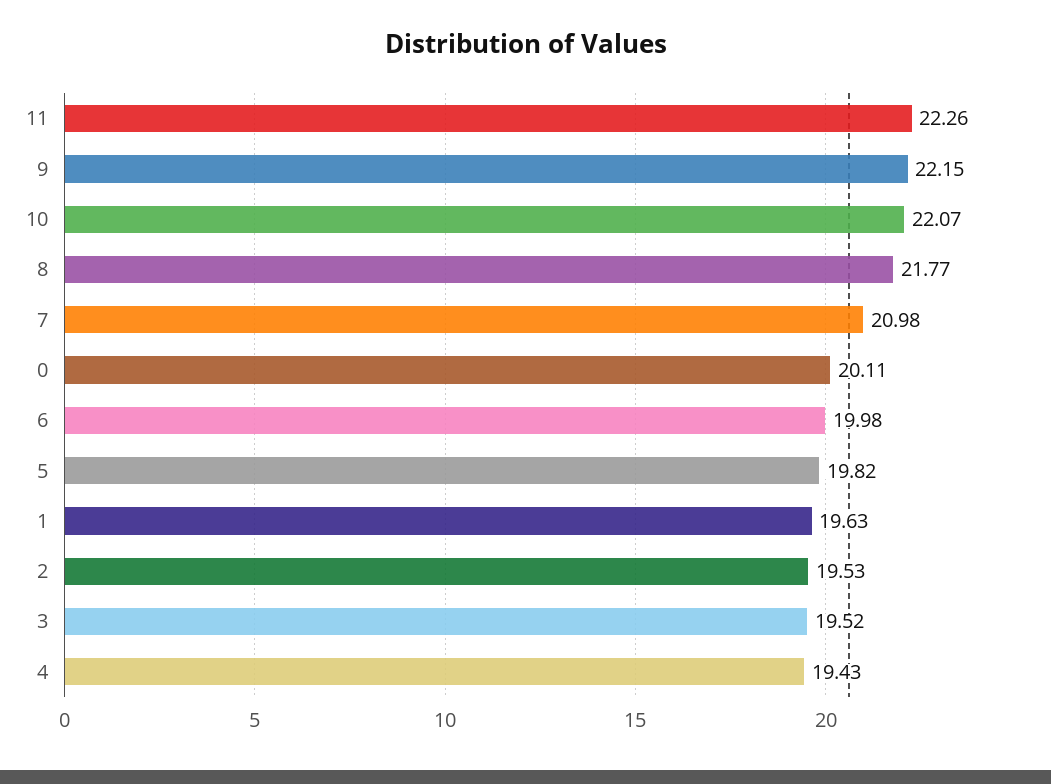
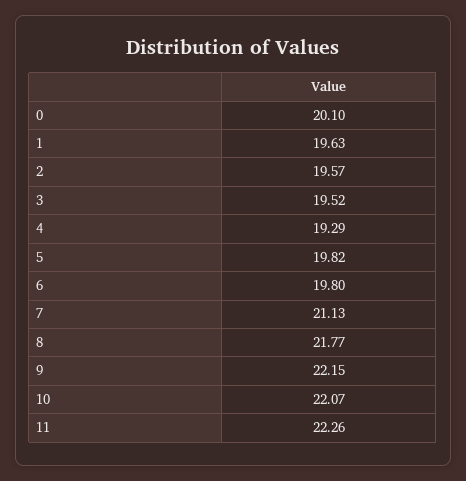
  {
    "11": 22.26,
    "9": 22.15,
    "10": 22.07,
    "8": 21.77,
-   "7": 20.98,
+   "7": 21.13,
-   "0": 20.11,
+   "0": 20.1,
-   "6": 19.98,
+   "6": 19.8,
    "5": 19.82,
    "1": 19.63,
-   "2": 19.53,
+   "2": 19.57,
    "3": 19.52,
-   "4": 19.43
+   "4": 19.29
  }

